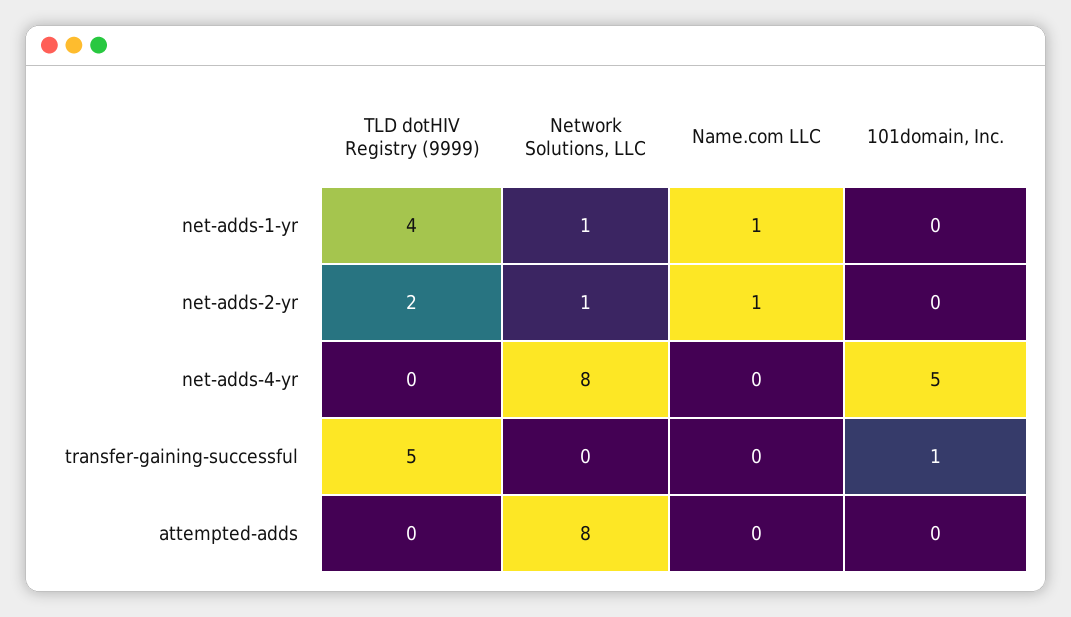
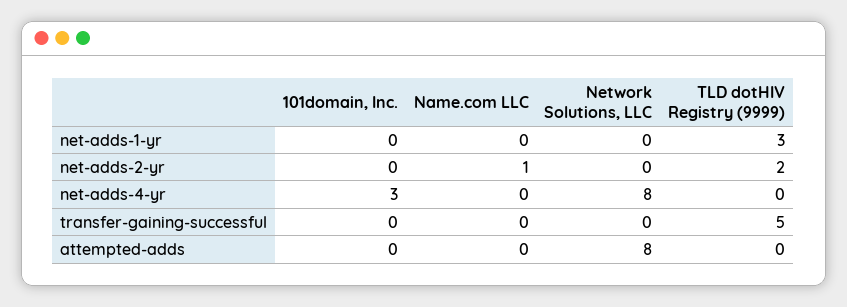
  {
    "TLD dotHIV Registry (9999)": {
-     "net-adds-1-yr": 4,
+     "net-adds-1-yr": 3,
      "net-adds-2-yr": 2,
      "net-adds-4-yr": 0,
      "transfer-gaining-successful": 5,
      "attempted-adds": 0
    },
    "Network Solutions, LLC": {
-     "net-adds-1-yr": 1,
+     "net-adds-1-yr": 0,
-     "net-adds-2-yr": 1,
+     "net-adds-2-yr": 0,
      "net-adds-4-yr": 8,
      "transfer-gaining-successful": 0,
      "attempted-adds": 8
    },
    "Name.com LLC": {
-     "net-adds-1-yr": 1,
+     "net-adds-1-yr": 0,
      "net-adds-2-yr": 1,
      "net-adds-4-yr": 0,
      "transfer-gaining-successful": 0,
      "attempted-adds": 0
    },
    "101domain, Inc.": {
      "net-adds-1-yr": 0,
      "net-adds-2-yr": 0,
-     "net-adds-4-yr": 5,
+     "net-adds-4-yr": 3,
-     "transfer-gaining-successful": 1,
+     "transfer-gaining-successful": 0,
      "attempted-adds": 0
    }
  }

